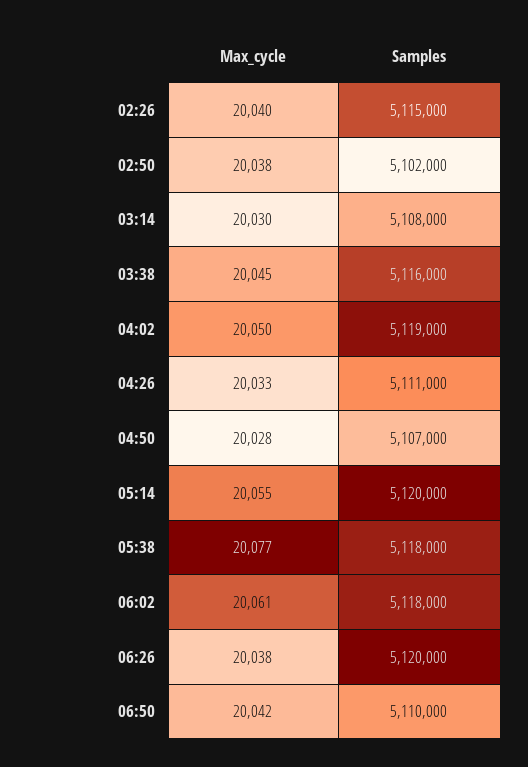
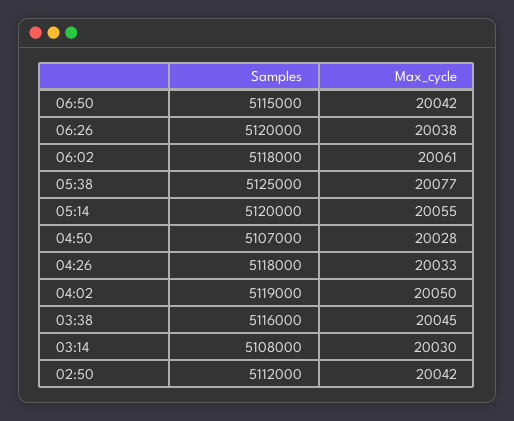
  {
    "Max_cycle": {
-     "02:26": 20040,
-     "02:50": 20038,
+     "02:50": 20042,
      "03:14": 20030,
      "03:38": 20045,
      "04:02": 20050,
      "04:26": 20033,
      "04:50": 20028,
      "05:14": 20055,
      "05:38": 20077,
      "06:02": 20061,
      "06:26": 20038,
      "06:50": 20042
    },
    "Samples": {
-     "02:26": 5115000,
-     "02:50": 5102000,
+     "02:50": 5112000,
      "03:14": 5108000,
      "03:38": 5116000,
      "04:02": 5119000,
-     "04:26": 5111000,
+     "04:26": 5118000,
      "04:50": 5107000,
      "05:14": 5120000,
-     "05:38": 5118000,
+     "05:38": 5125000,
      "06:02": 5118000,
      "06:26": 5120000,
-     "06:50": 5110000
+     "06:50": 5115000
    }
  }

